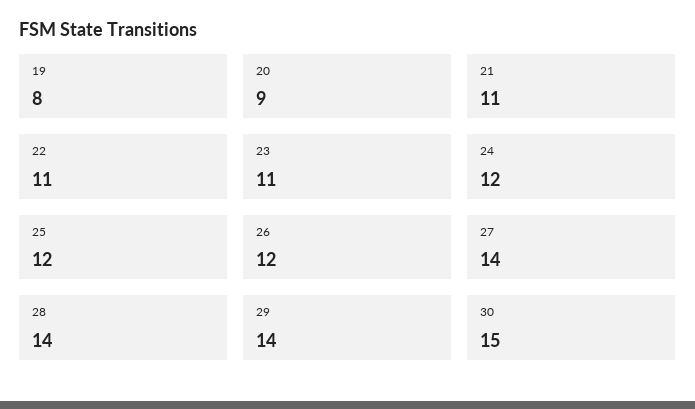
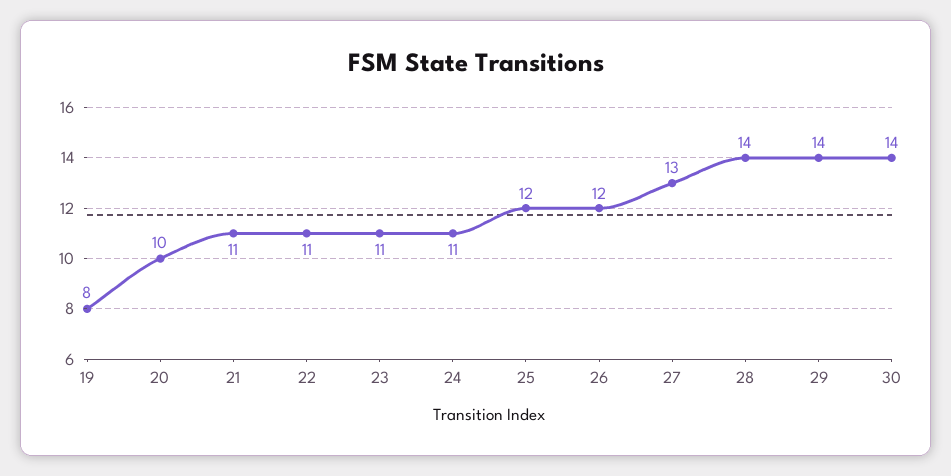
  {
    "19": 8,
-   "20": 9,
+   "20": 10,
    "21": 11,
    "22": 11,
    "23": 11,
-   "24": 12,
+   "24": 11,
    "25": 12,
    "26": 12,
-   "27": 14,
+   "27": 13,
    "28": 14,
    "29": 14,
-   "30": 15
+   "30": 14
  }

